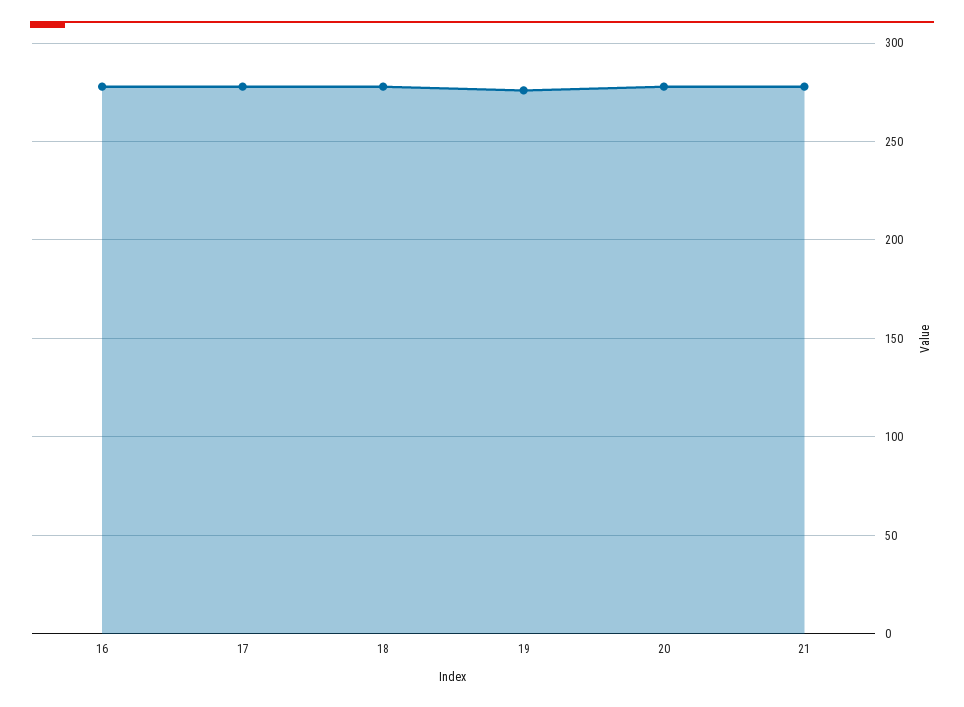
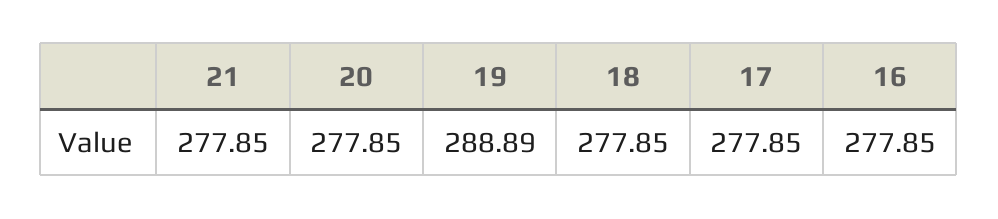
  {
    "16": 277.85,
    "17": 277.85,
    "18": 277.85,
-   "19": 275,
+   "19": 288.89,
    "20": 277.85,
    "21": 277.85
  }

